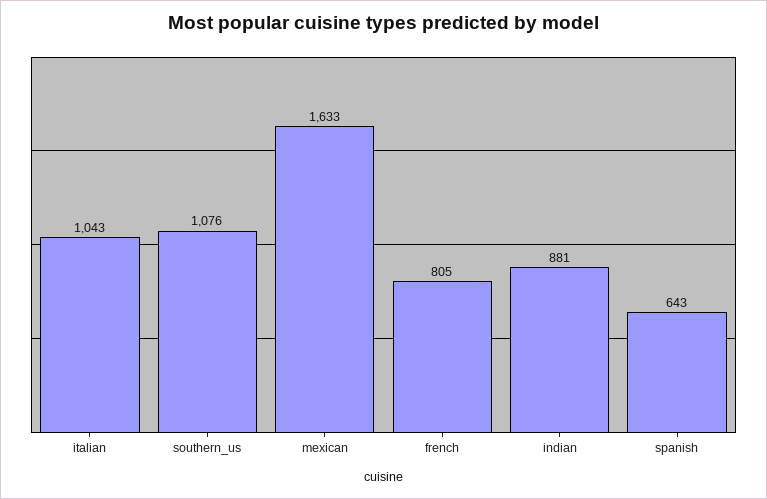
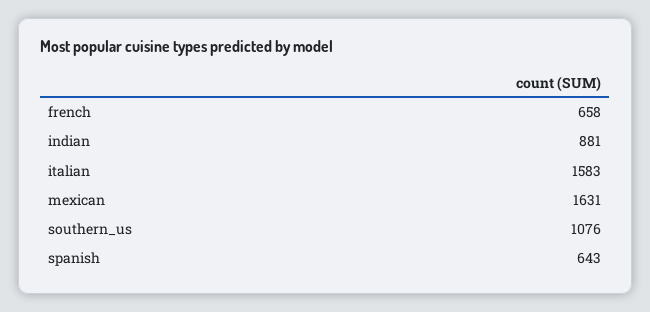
  {
-   "italian": 1043,
+   "italian": 1583,
    "southern_us": 1076,
-   "mexican": 1633,
+   "mexican": 1631,
-   "french": 805,
+   "french": 658,
    "indian": 881,
    "spanish": 643
  }

